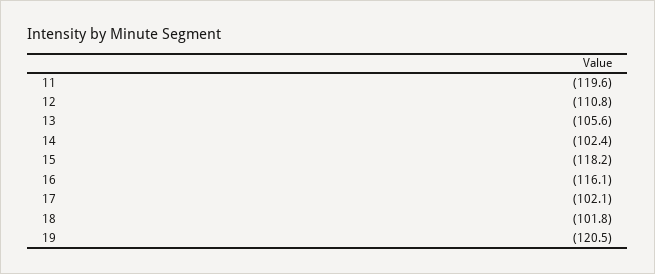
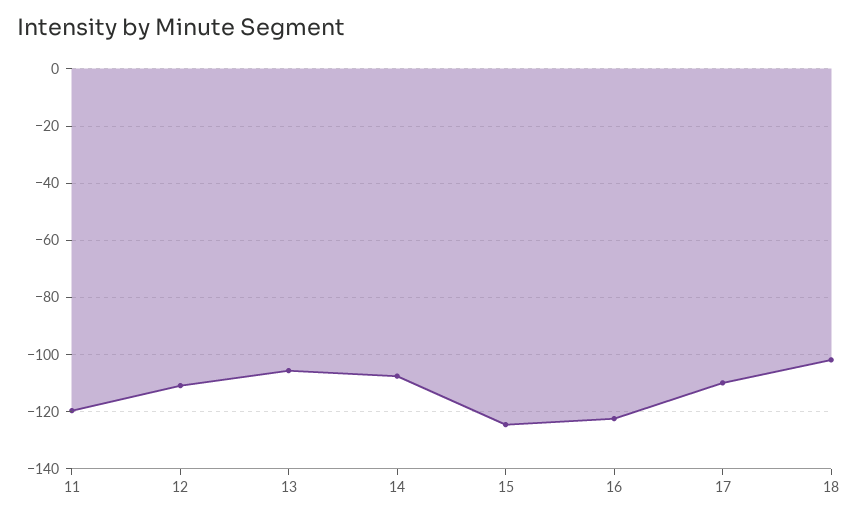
  {
    "11": -119.6,
    "12": -110.8,
    "13": -105.6,
-   "14": -102.4,
+   "14": -107.5,
-   "15": -118.2,
+   "15": -125,
-   "16": -116.1,
+   "16": -122.5,
-   "17": -102.1,
+   "17": -110,
-   "18": -101.8,
+   "18": -101.8
-   "19": -120.5
  }

